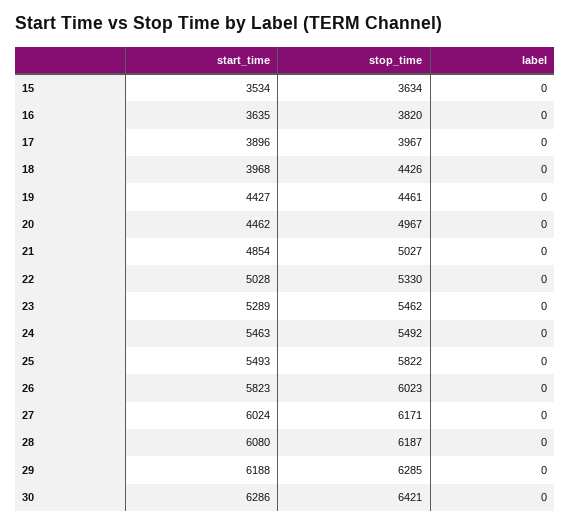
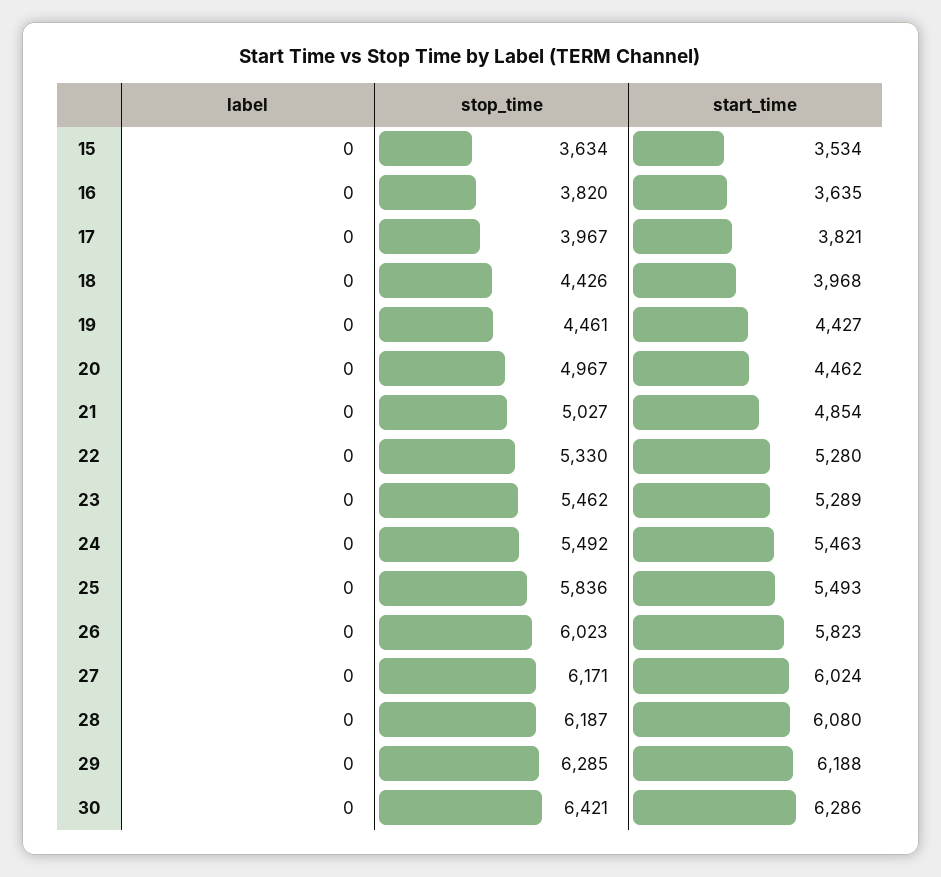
  {
    "start_time": {
      "15": 3534,
      "16": 3635,
-     "17": 3896,
+     "17": 3821,
      "18": 3968,
      "19": 4427,
      "20": 4462,
      "21": 4854,
-     "22": 5028,
+     "22": 5280,
      "23": 5289,
      "24": 5463,
      "25": 5493,
      "26": 5823,
      "27": 6024,
      "28": 6080,
      "29": 6188,
      "30": 6286
    },
    "stop_time": {
      "15": 3634,
      "16": 3820,
      "17": 3967,
      "18": 4426,
      "19": 4461,
      "20": 4967,
      "21": 5027,
      "22": 5330,
      "23": 5462,
      "24": 5492,
-     "25": 5822,
+     "25": 5836,
      "26": 6023,
      "27": 6171,
      "28": 6187,
      "29": 6285,
      "30": 6421
    },
    "label": {
      "15": 0,
      "16": 0,
      "17": 0,
      "18": 0,
      "19": 0,
      "20": 0,
      "21": 0,
      "22": 0,
      "23": 0,
      "24": 0,
      "25": 0,
      "26": 0,
      "27": 0,
      "28": 0,
      "29": 0,
      "30": 0
    }
  }

